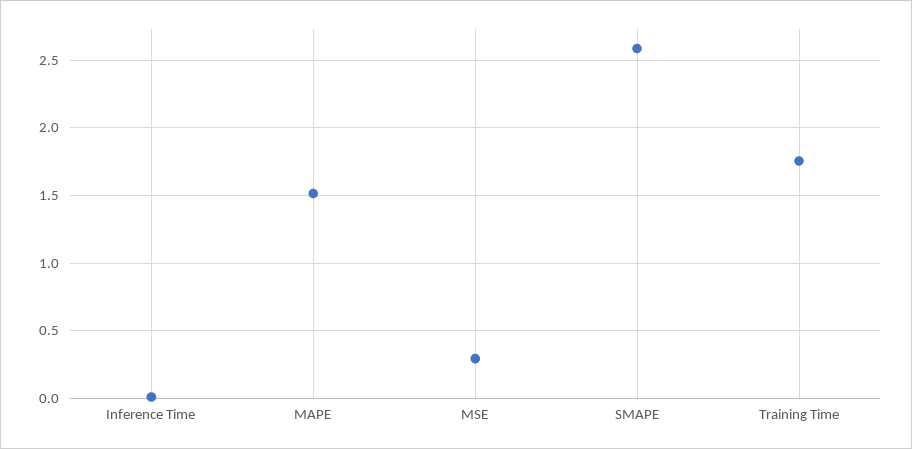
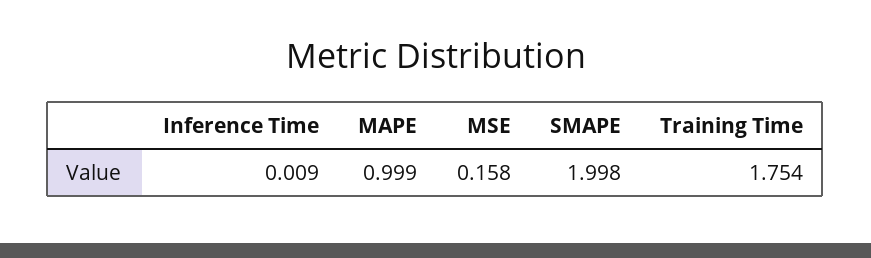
  {
    "Inference Time": 0.009,
-   "MAPE": 1.5,
+   "MAPE": 0.999,
-   "MSE": 0.3,
+   "MSE": 0.158,
-   "SMAPE": 2.6,
+   "SMAPE": 1.998,
    "Training Time": 1.754
  }

